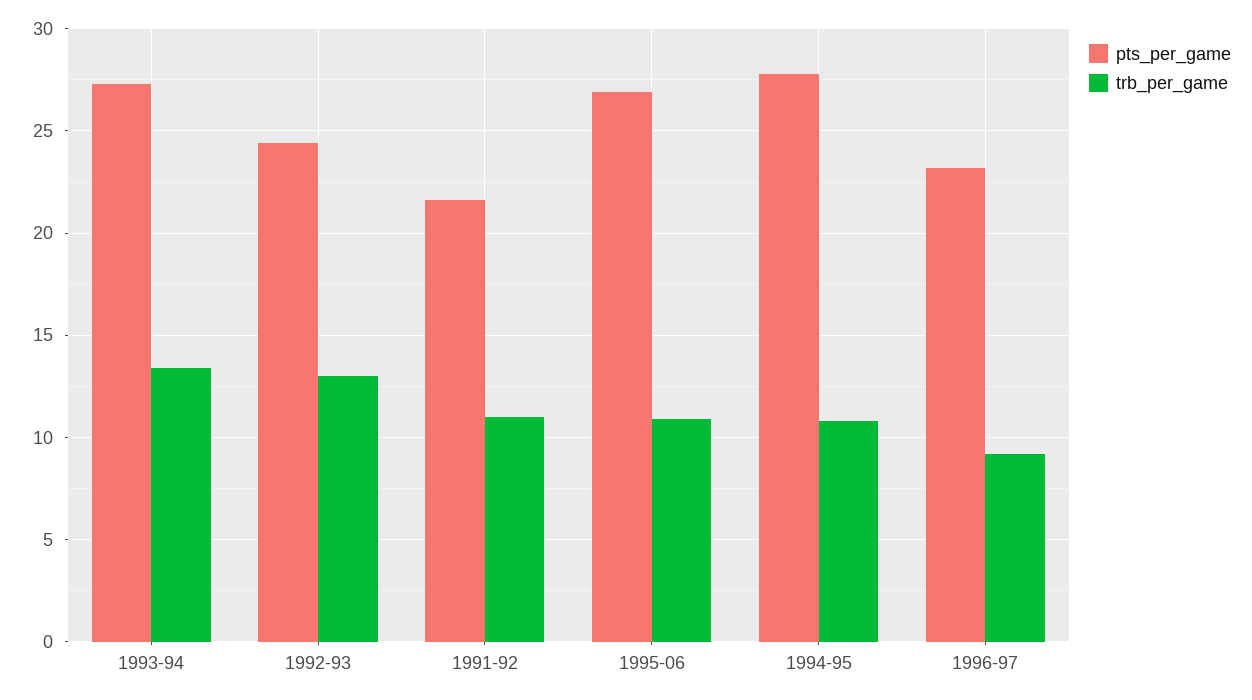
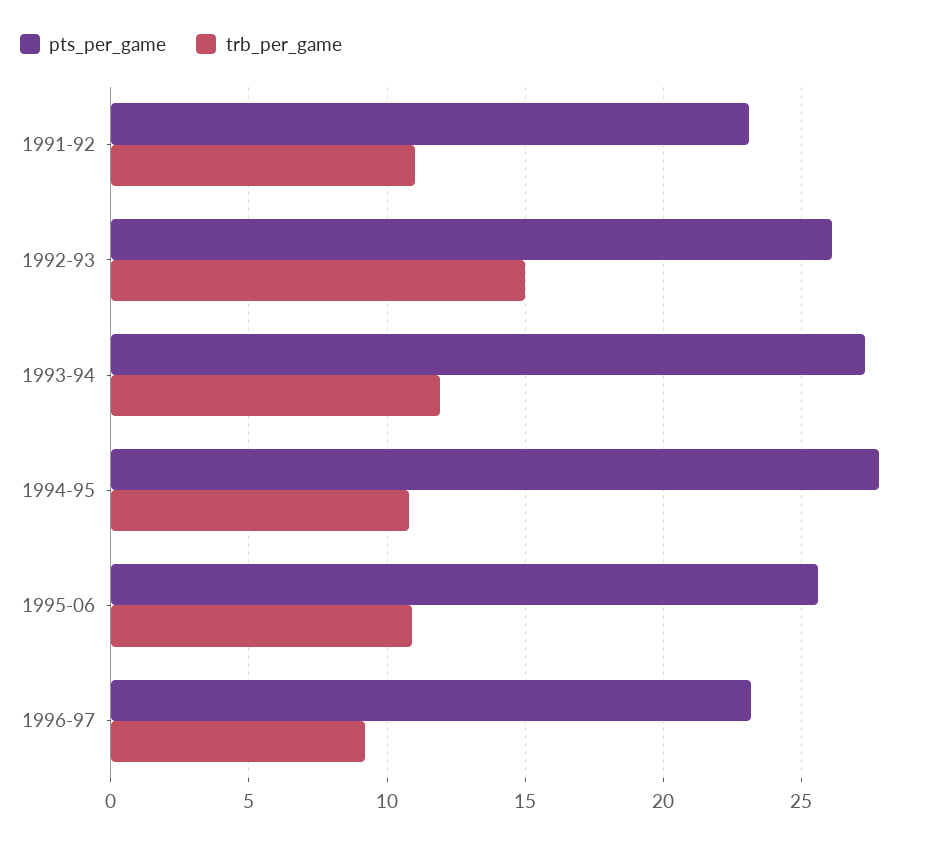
  {
    "pts_per_game": {
      "1993-94": 27.5,
-     "1992-93": 24.5,
+     "1992-93": 26,
-     "1991-92": 21.5,
+     "1991-92": 23,
-     "1995-06": 27,
+     "1995-06": 25.5,
      "1994-95": 28,
      "1996-97": 23
    },
    "trb_per_game": {
-     "1993-94": 13.5,
+     "1993-94": 12,
-     "1992-93": 13,
+     "1992-93": 15,
      "1991-92": 11,
      "1995-06": 11,
      "1994-95": 11,
      "1996-97": 9
    }
  }

